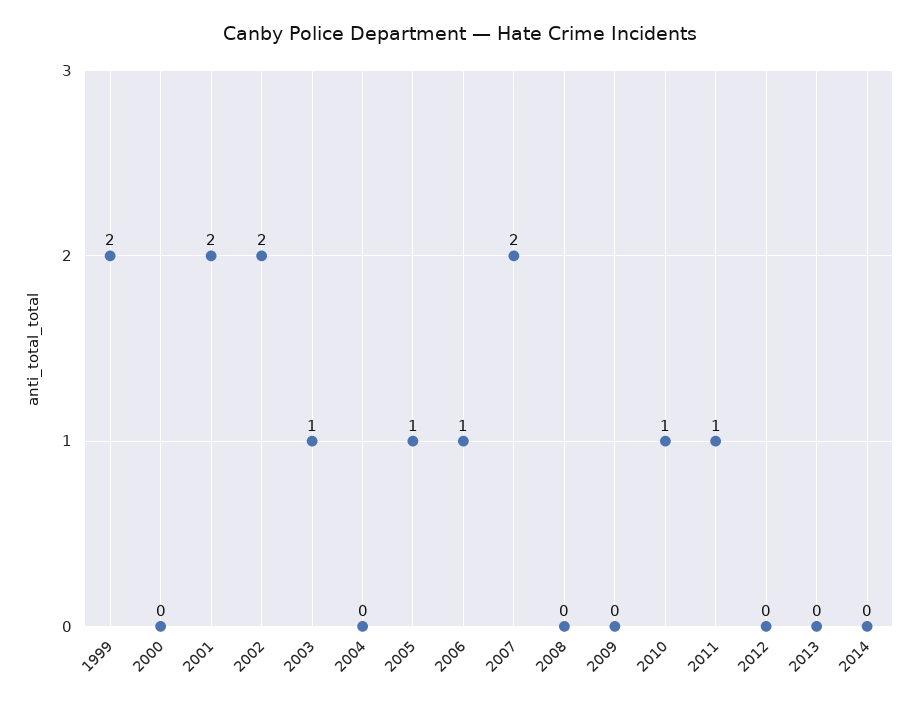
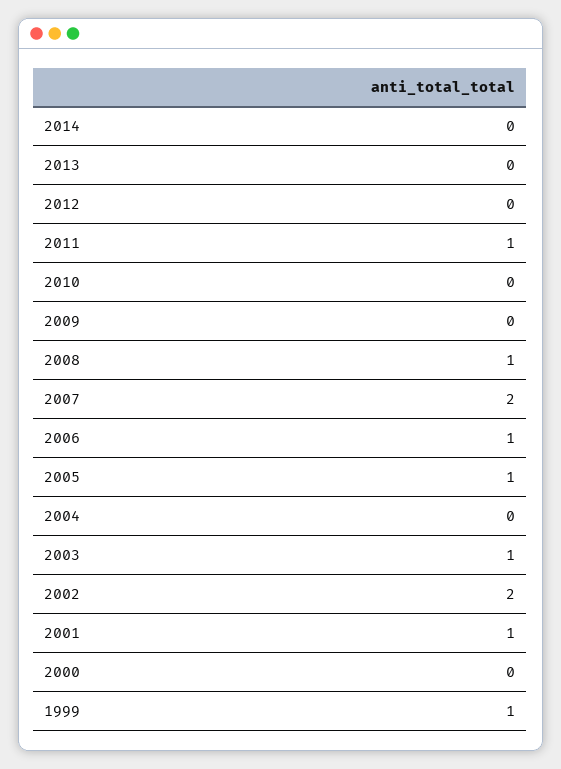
  {
-   "1999": 2,
+   "1999": 1,
    "2000": 0,
-   "2001": 2,
+   "2001": 1,
    "2002": 2,
    "2003": 1,
    "2004": 0,
    "2005": 1,
    "2006": 1,
    "2007": 2,
-   "2008": 0,
+   "2008": 1,
    "2009": 0,
-   "2010": 1,
+   "2010": 0,
    "2011": 1,
    "2012": 0,
    "2013": 0,
    "2014": 0
  }

